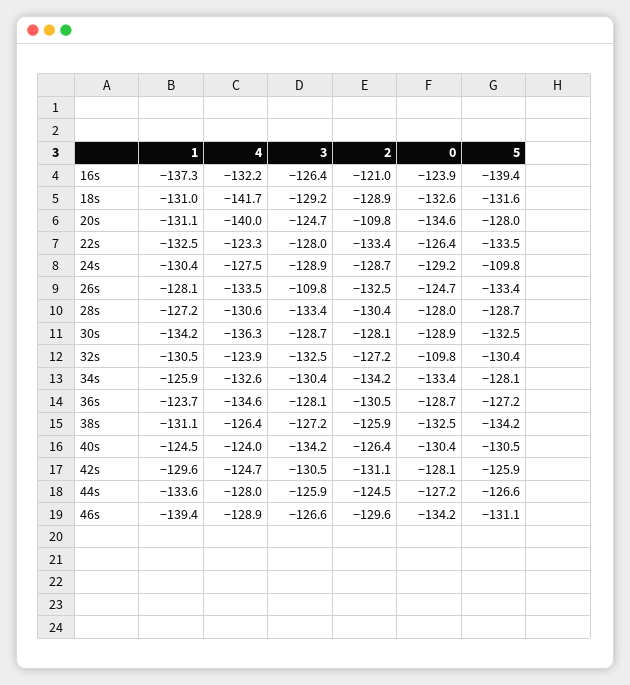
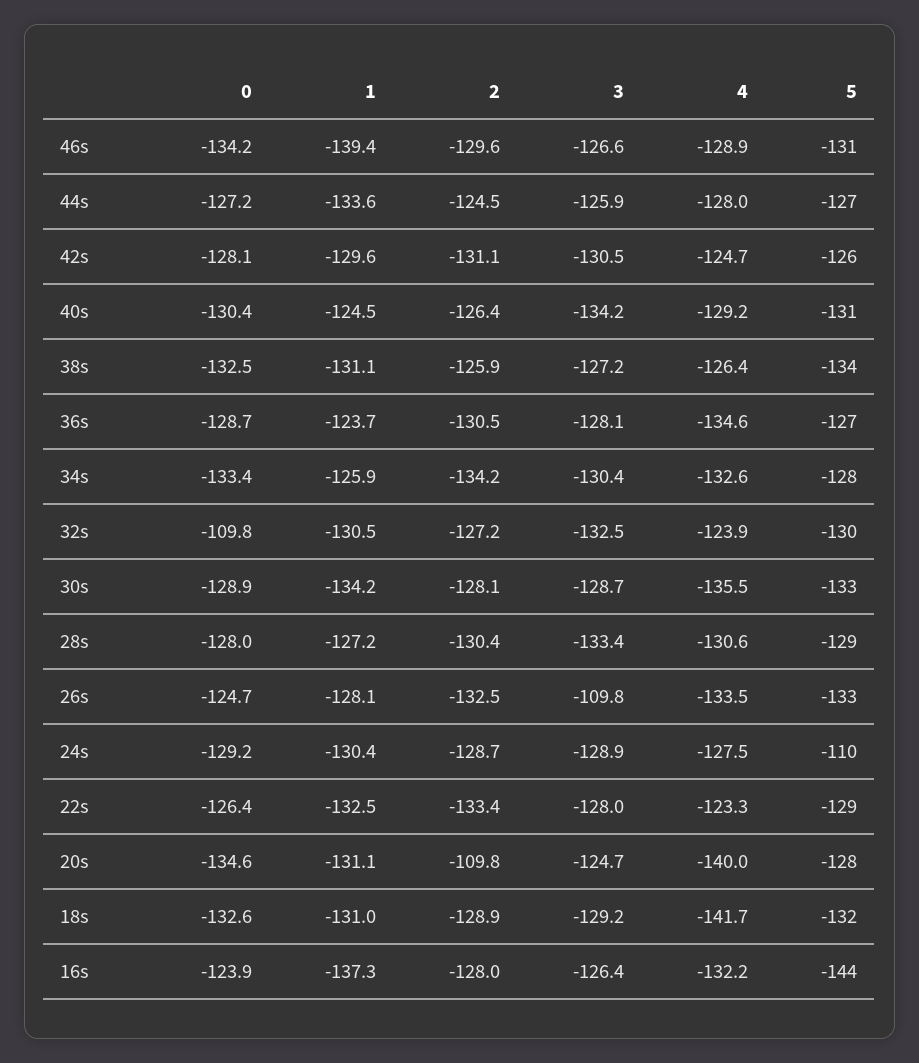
  {
    "1": {
      "16s": -137.3,
      "18s": -131,
      "20s": -131.1,
      "22s": -132.5,
      "24s": -130.4,
      "26s": -128.1,
      "28s": -127.2,
      "30s": -134.2,
      "32s": -130.5,
      "34s": -125.9,
      "36s": -123.7,
      "38s": -131.1,
      "40s": -124.5,
      "42s": -129.6,
      "44s": -133.6,
      "46s": -139.4
    },
    "4": {
      "16s": -132.2,
      "18s": -141.7,
      "20s": -140,
      "22s": -123.3,
      "24s": -127.5,
      "26s": -133.5,
      "28s": -130.6,
-     "30s": -136.3,
+     "30s": -135.5,
      "32s": -123.9,
      "34s": -132.6,
      "36s": -134.6,
      "38s": -126.4,
-     "40s": -124,
+     "40s": -129.2,
      "42s": -124.7,
      "44s": -128,
      "46s": -128.9
    },
    "3": {
      "16s": -126.4,
      "18s": -129.2,
      "20s": -124.7,
      "22s": -128,
      "24s": -128.9,
      "26s": -109.8,
      "28s": -133.4,
      "30s": -128.7,
      "32s": -132.5,
      "34s": -130.4,
      "36s": -128.1,
      "38s": -127.2,
      "40s": -134.2,
      "42s": -130.5,
      "44s": -125.9,
      "46s": -126.6
    },
    "2": {
-     "16s": -121,
+     "16s": -128,
      "18s": -128.9,
      "20s": -109.8,
      "22s": -133.4,
      "24s": -128.7,
      "26s": -132.5,
      "28s": -130.4,
      "30s": -128.1,
      "32s": -127.2,
      "34s": -134.2,
      "36s": -130.5,
      "38s": -125.9,
      "40s": -126.4,
      "42s": -131.1,
      "44s": -124.5,
      "46s": -129.6
    },
    "0": {
      "16s": -123.9,
      "18s": -132.6,
      "20s": -134.6,
      "22s": -126.4,
      "24s": -129.2,
      "26s": -124.7,
      "28s": -128,
      "30s": -128.9,
      "32s": -109.8,
      "34s": -133.4,
      "36s": -128.7,
      "38s": -132.5,
      "40s": -130.4,
      "42s": -128.1,
      "44s": -127.2,
      "46s": -134.2
    },
    "5": {
-     "16s": -139.4,
+     "16s": -144,
      "18s": -131.6,
      "20s": -128,
-     "22s": -133.5,
+     "22s": -129,
      "24s": -109.8,
      "26s": -133.4,
      "28s": -128.7,
      "30s": -132.5,
      "32s": -130.4,
      "34s": -128.1,
      "36s": -127.2,
      "38s": -134.2,
      "40s": -130.5,
      "42s": -125.9,
      "44s": -126.6,
      "46s": -131.1
    }
  }

